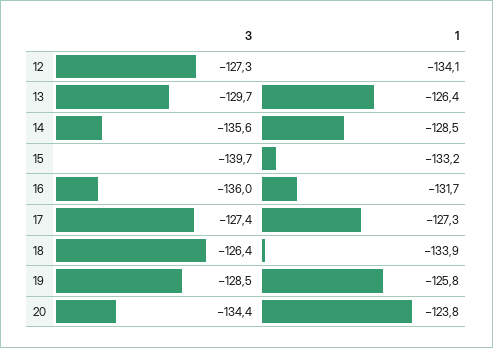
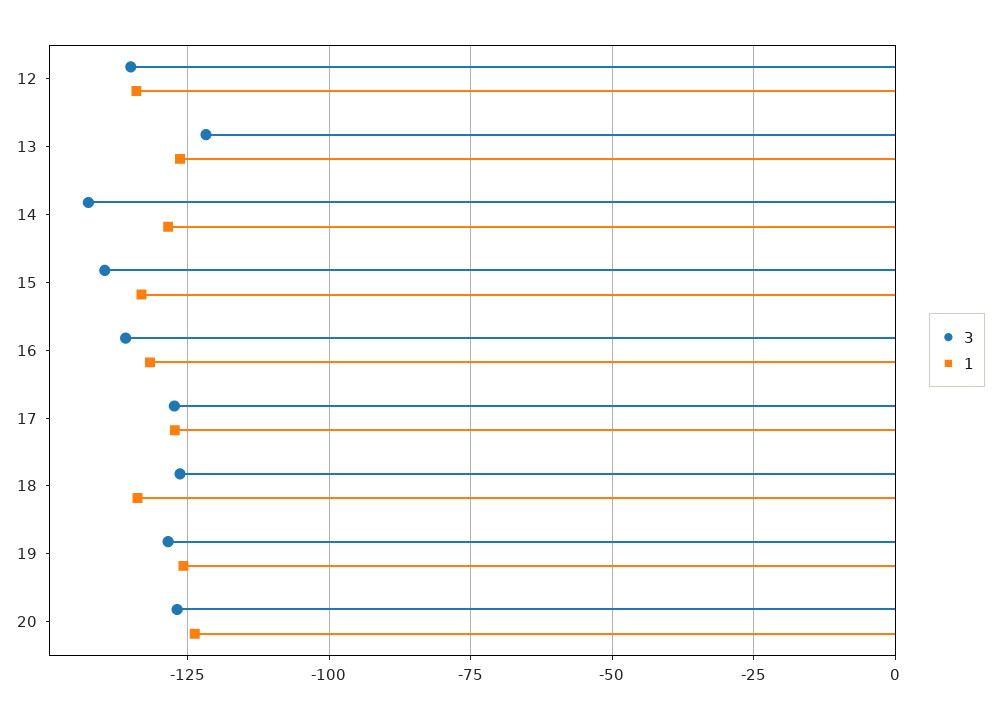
  {
    "3": {
-     "12": -127.3,
+     "12": -135,
-     "13": -129.7,
+     "13": -122.5,
-     "14": -135.6,
+     "14": -142.5,
      "15": -139.7,
      "16": -136,
      "17": -127.4,
      "18": -126.4,
      "19": -128.5,
-     "20": -134.4
+     "20": -127.5
    },
    "1": {
      "12": -134.1,
      "13": -126.4,
      "14": -128.5,
      "15": -133.2,
      "16": -131.7,
      "17": -127.3,
      "18": -133.9,
      "19": -125.8,
      "20": -123.8
    }
  }

